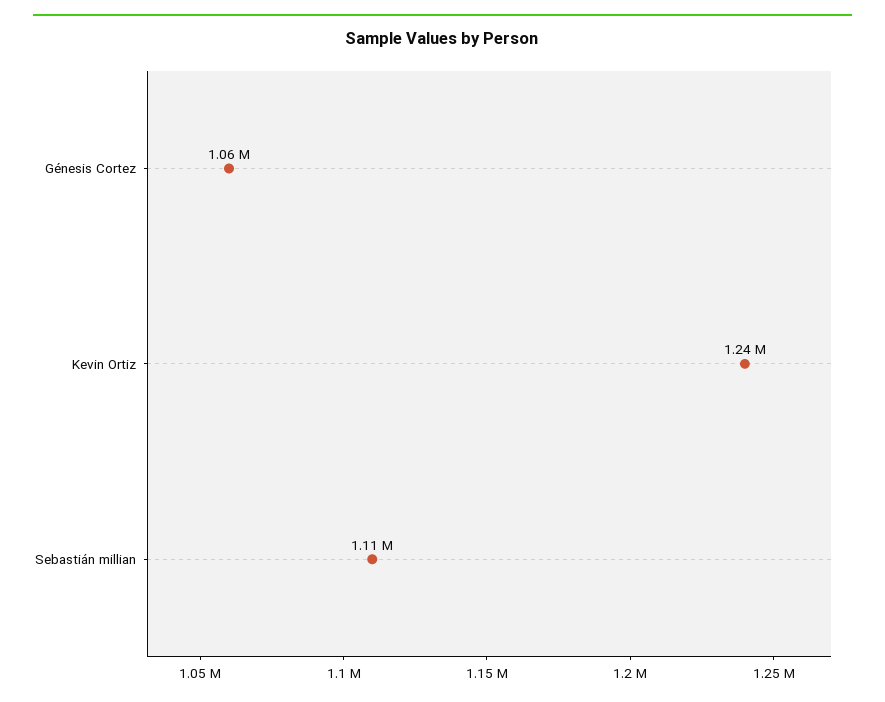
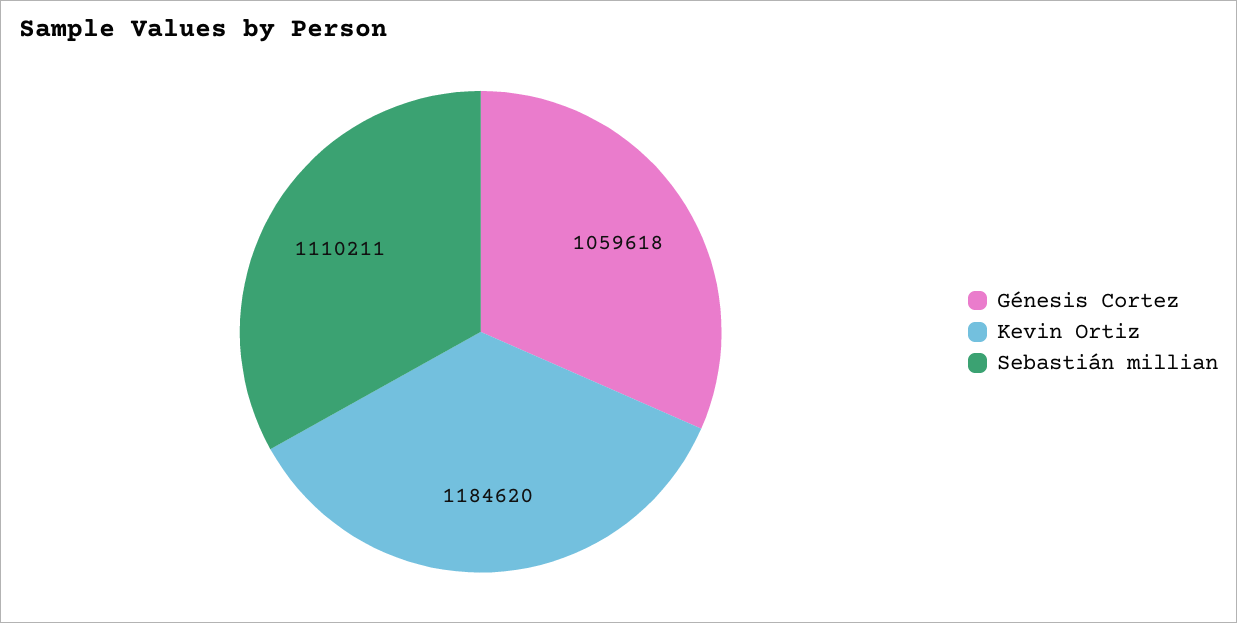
  {
    "Génesis Cortez": 1059618,
-   "Kevin Ortiz": 1240000,
+   "Kevin Ortiz": 1184620,
    "Sebastián millian": 1110211
  }

